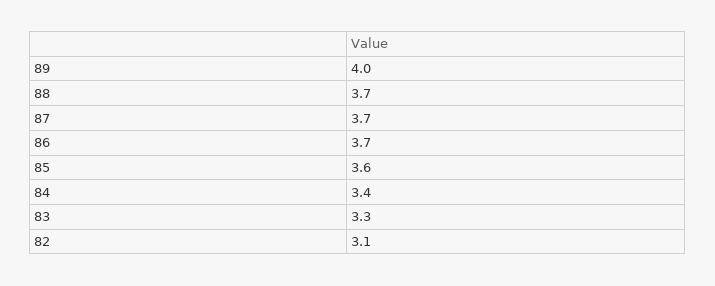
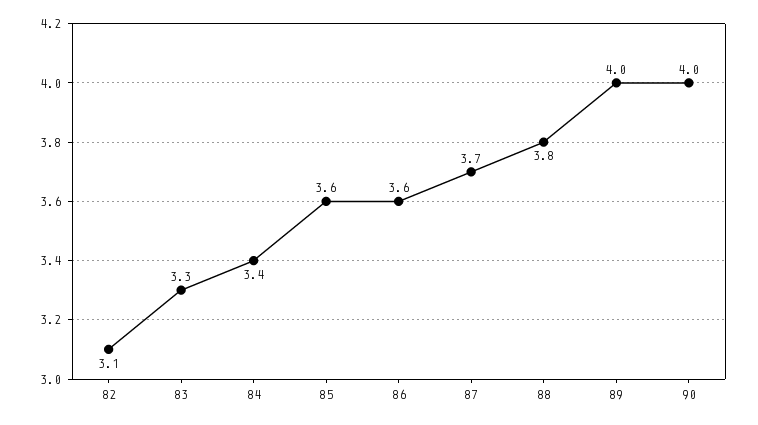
  {
    "89": 4,
-   "88": 3.7,
+   "88": 3.8,
    "87": 3.7,
-   "86": 3.7,
+   "86": 3.6,
    "85": 3.6,
    "84": 3.4,
    "83": 3.3,
-   "82": 3.1
+   "82": 3.1,
+   "90": 4
  }

